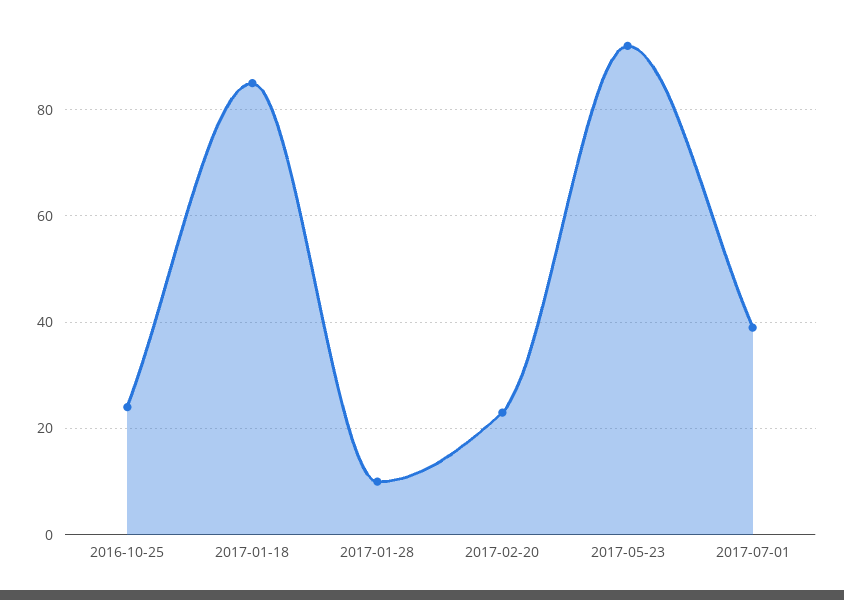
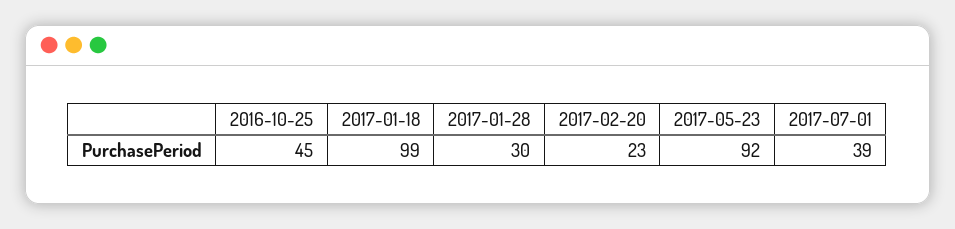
  {
-   "2016-10-25": 25,
+   "2016-10-25": 45,
-   "2017-01-18": 85,
+   "2017-01-18": 99,
-   "2017-01-28": 10,
+   "2017-01-28": 30,
    "2017-02-20": 23,
    "2017-05-23": 92,
    "2017-07-01": 39
  }

